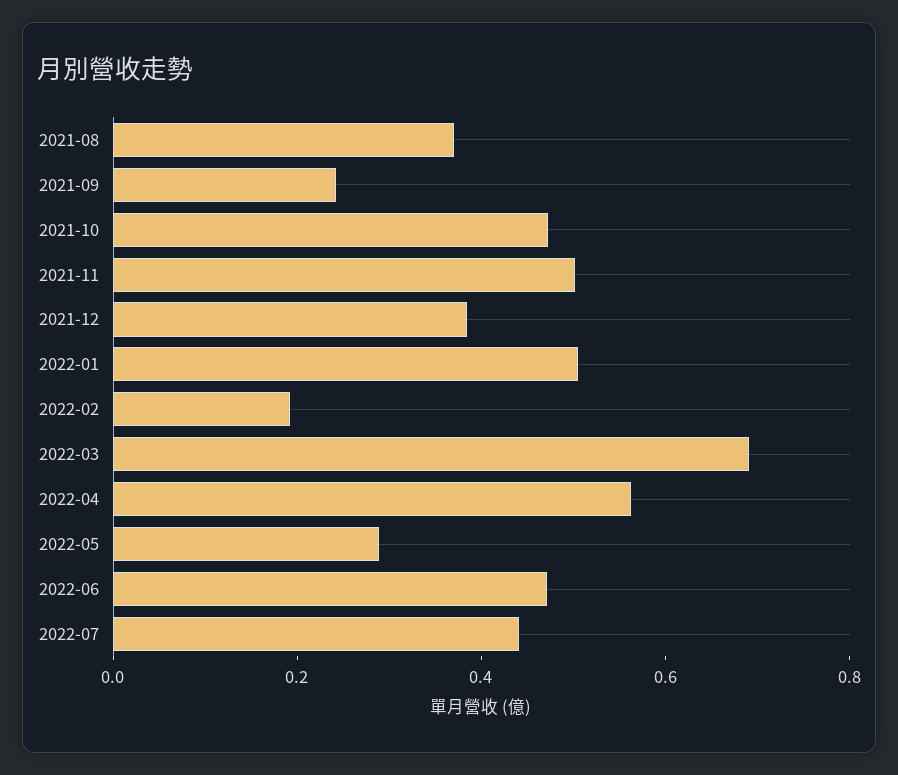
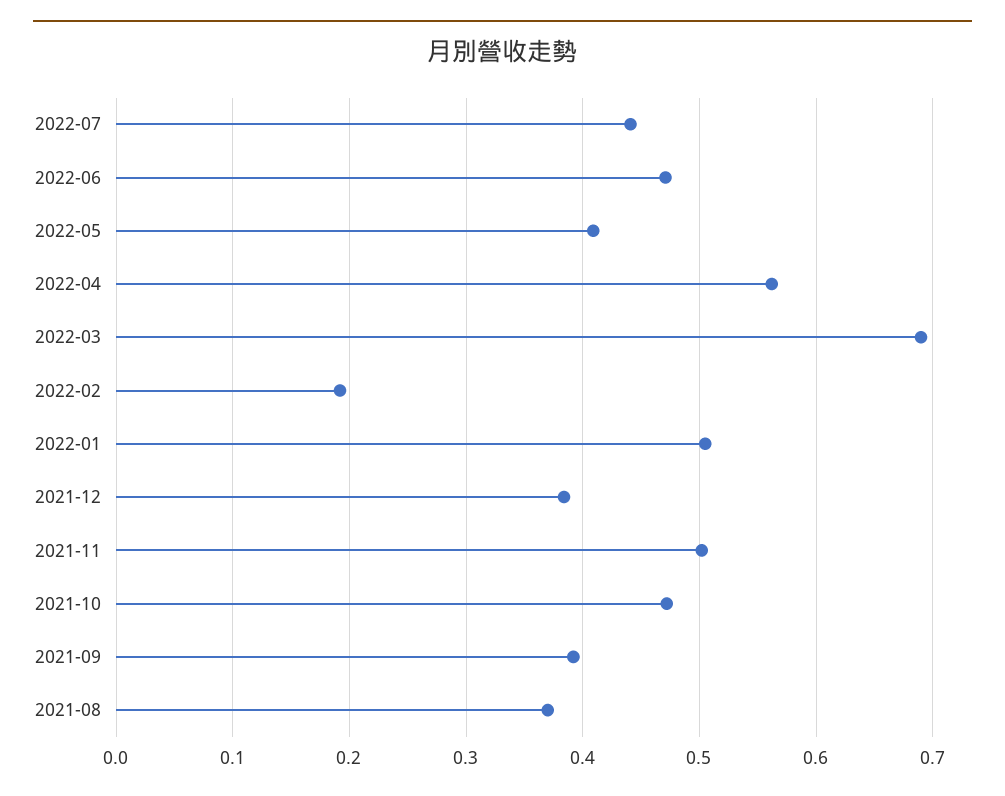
  {
    "2021-08": 0.37,
-   "2021-09": 0.25,
+   "2021-09": 0.39,
    "2021-10": 0.47,
    "2021-11": 0.5,
    "2021-12": 0.38,
    "2022-01": 0.51,
    "2022-02": 0.19,
    "2022-03": 0.69,
    "2022-04": 0.56,
-   "2022-05": 0.3,
+   "2022-05": 0.41,
    "2022-06": 0.47,
    "2022-07": 0.44
  }

